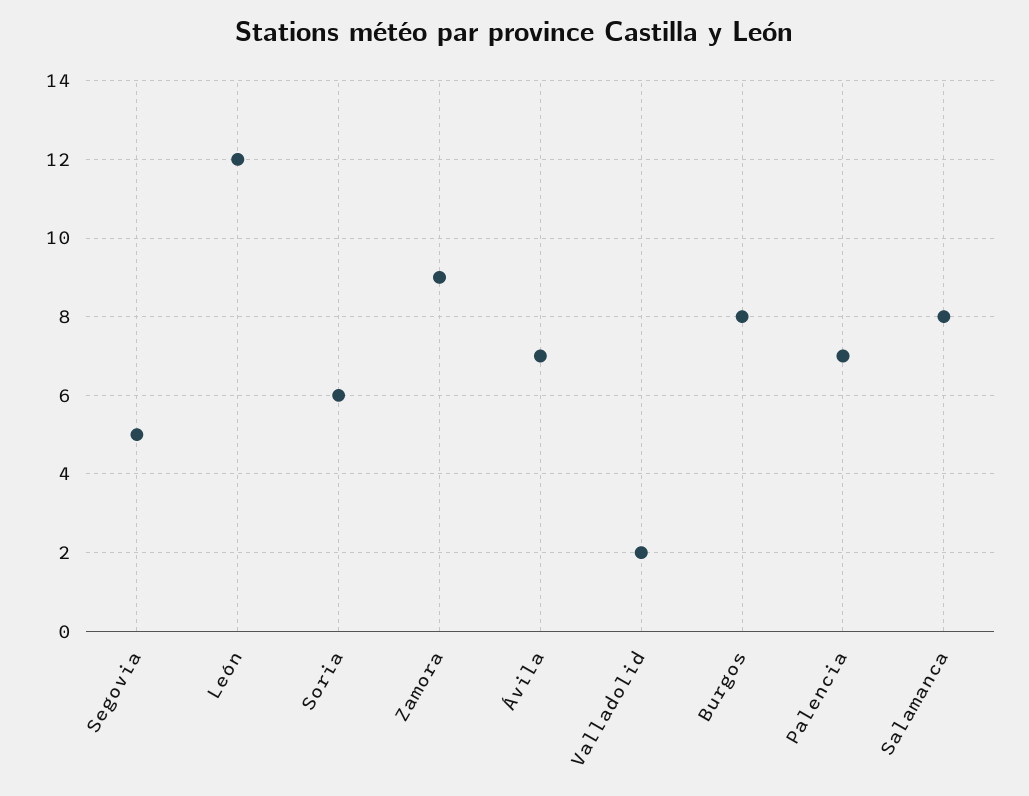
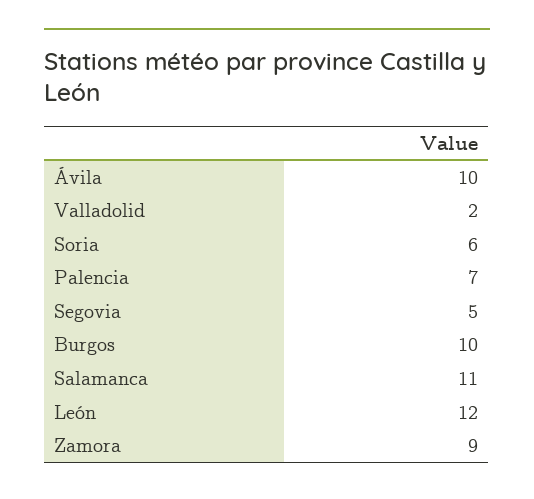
  {
    "Segovia": 5,
    "León": 12,
    "Soria": 6,
    "Zamora": 9,
-   "Ávila": 7,
+   "Ávila": 10,
    "Valladolid": 2,
-   "Burgos": 8,
+   "Burgos": 10,
    "Palencia": 7,
-   "Salamanca": 8
+   "Salamanca": 11
  }

